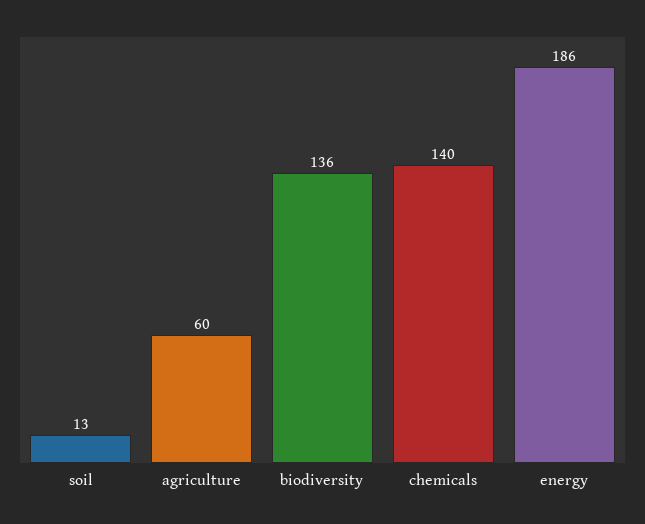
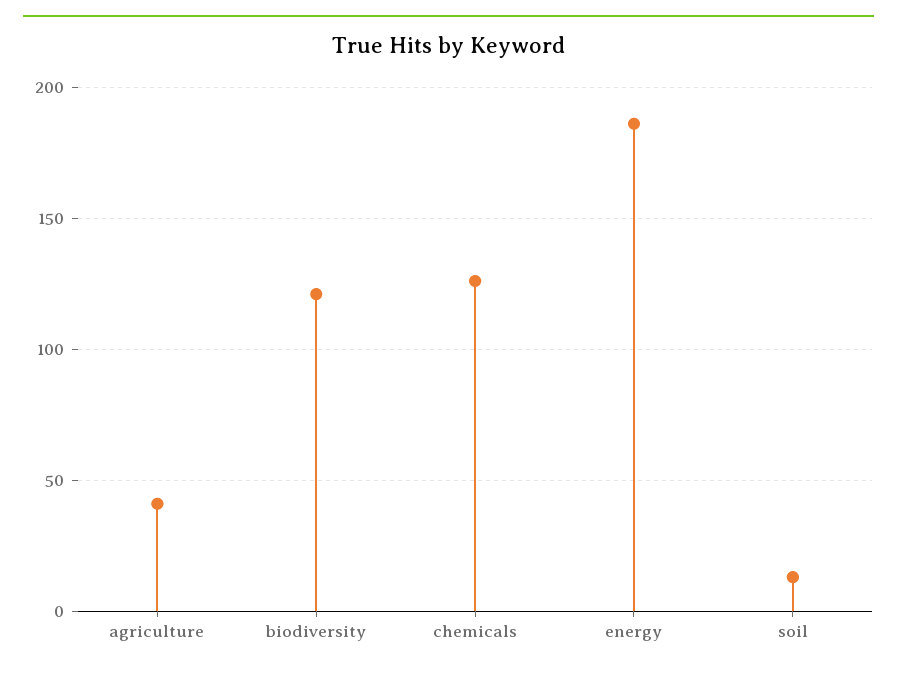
  {
    "soil": 13,
-   "agriculture": 60,
+   "agriculture": 40,
-   "biodiversity": 136,
+   "biodiversity": 120,
-   "chemicals": 140,
+   "chemicals": 125,
    "energy": 186
  }

